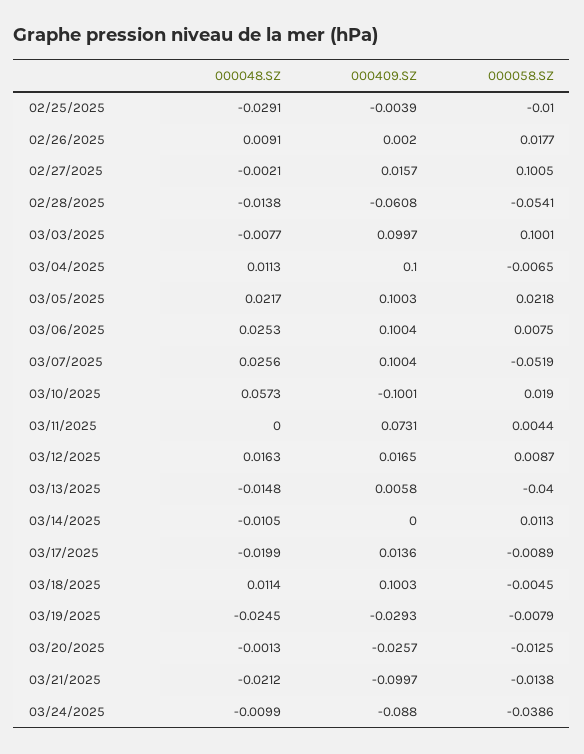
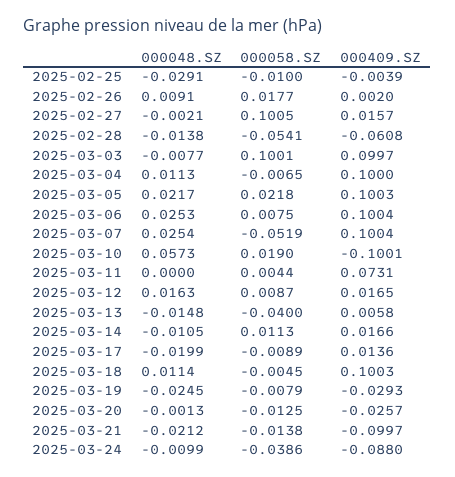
  {
    "000048.SZ": {
      "02/25/2025": -0.0291,
      "02/26/2025": 0.0091,
      "02/27/2025": -0.0021,
      "02/28/2025": -0.0138,
      "03/03/2025": -0.0077,
      "03/04/2025": 0.0113,
      "03/05/2025": 0.0217,
      "03/06/2025": 0.0253,
-     "03/07/2025": 0.0256,
+     "03/07/2025": 0.0254,
      "03/10/2025": 0.0573,
      "03/11/2025": 0,
      "03/12/2025": 0.0163,
      "03/13/2025": -0.0148,
      "03/14/2025": -0.0105,
      "03/17/2025": -0.0199,
      "03/18/2025": 0.0114,
      "03/19/2025": -0.0245,
      "03/20/2025": -0.0013,
      "03/21/2025": -0.0212,
      "03/24/2025": -0.0099
    },
    "000409.SZ": {
      "02/25/2025": -0.0039,
      "02/26/2025": 0.002,
      "02/27/2025": 0.0157,
      "02/28/2025": -0.0608,
      "03/03/2025": 0.0997,
      "03/04/2025": 0.1,
      "03/05/2025": 0.1003,
      "03/06/2025": 0.1004,
      "03/07/2025": 0.1004,
      "03/10/2025": -0.1001,
      "03/11/2025": 0.0731,
      "03/12/2025": 0.0165,
      "03/13/2025": 0.0058,
-     "03/14/2025": 0,
+     "03/14/2025": 0.0166,
      "03/17/2025": 0.0136,
      "03/18/2025": 0.1003,
      "03/19/2025": -0.0293,
      "03/20/2025": -0.0257,
      "03/21/2025": -0.0997,
      "03/24/2025": -0.088
    },
    "000058.SZ": {
      "02/25/2025": -0.01,
      "02/26/2025": 0.0177,
      "02/27/2025": 0.1005,
      "02/28/2025": -0.0541,
      "03/03/2025": 0.1001,
      "03/04/2025": -0.0065,
      "03/05/2025": 0.0218,
      "03/06/2025": 0.0075,
      "03/07/2025": -0.0519,
      "03/10/2025": 0.019,
      "03/11/2025": 0.0044,
      "03/12/2025": 0.0087,
      "03/13/2025": -0.04,
      "03/14/2025": 0.0113,
      "03/17/2025": -0.0089,
      "03/18/2025": -0.0045,
      "03/19/2025": -0.0079,
      "03/20/2025": -0.0125,
      "03/21/2025": -0.0138,
      "03/24/2025": -0.0386
    }
  }

